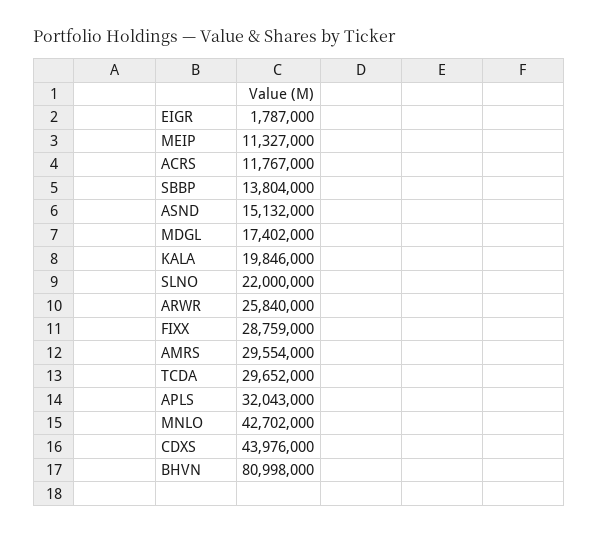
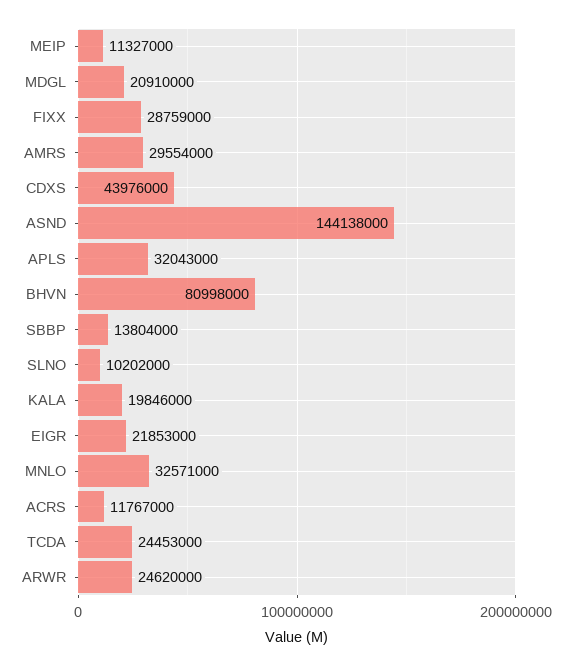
  {
-   "EIGR": 1787000,
+   "EIGR": 21853000,
    "MEIP": 11327000,
    "ACRS": 11767000,
    "SBBP": 13804000,
-   "ASND": 15132000,
+   "ASND": 144138000,
-   "MDGL": 17402000,
+   "MDGL": 20910000,
    "KALA": 19846000,
-   "SLNO": 22000000,
+   "SLNO": 10202000,
-   "ARWR": 25840000,
+   "ARWR": 24620000,
    "FIXX": 28759000,
    "AMRS": 29554000,
-   "TCDA": 29652000,
+   "TCDA": 24453000,
    "APLS": 32043000,
-   "MNLO": 42702000,
+   "MNLO": 32571000,
    "CDXS": 43976000,
    "BHVN": 80998000
  }

